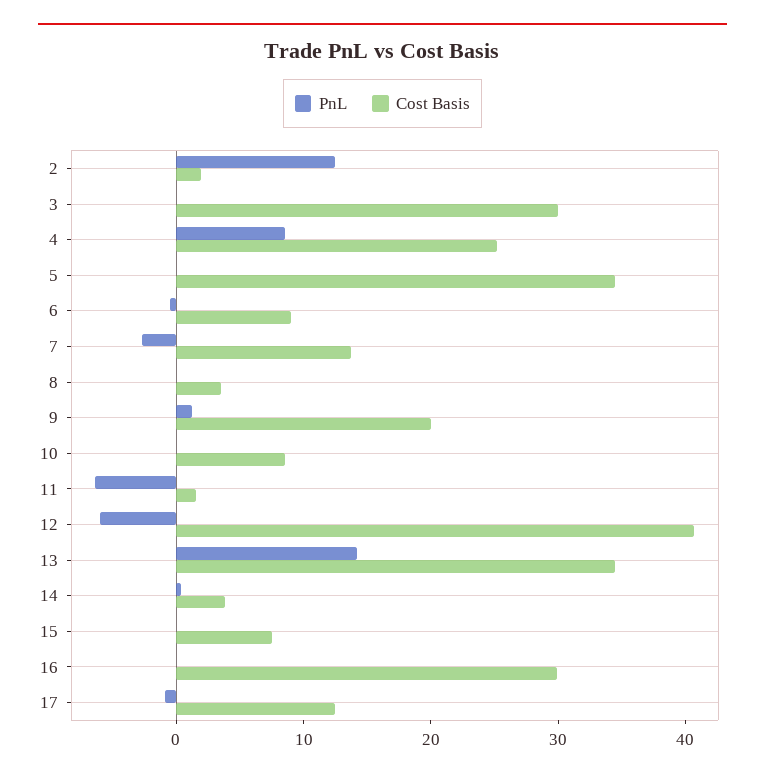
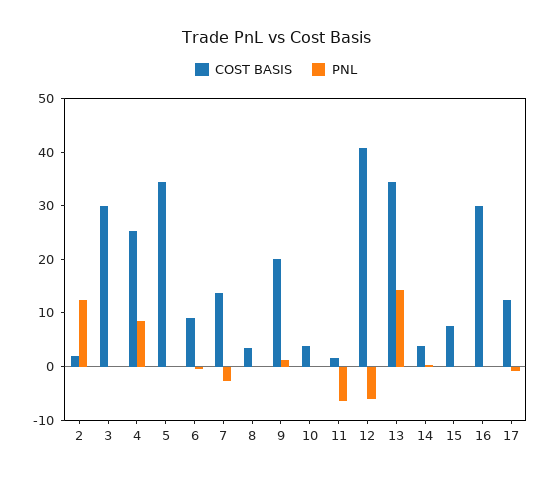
  {
    "PnL": {
      "2": 12,
      "3": 0,
      "4": 8,
      "5": 0,
      "6": 0,
      "7": -2,
      "8": 0,
      "9": 2,
      "10": 0,
      "11": -6,
      "12": -6,
      "13": 14,
      "14": 0,
      "15": 0,
      "16": 0,
      "17": 0
    },
    "Cost Basis": {
      "2": 2,
      "3": 30,
      "4": 26,
      "5": 34,
      "6": 10,
      "7": 14,
      "8": 4,
      "9": 20,
-     "10": 8,
+     "10": 4,
      "11": 2,
      "12": 40,
      "13": 34,
      "14": 4,
      "15": 8,
      "16": 30,
      "17": 12
    }
  }

